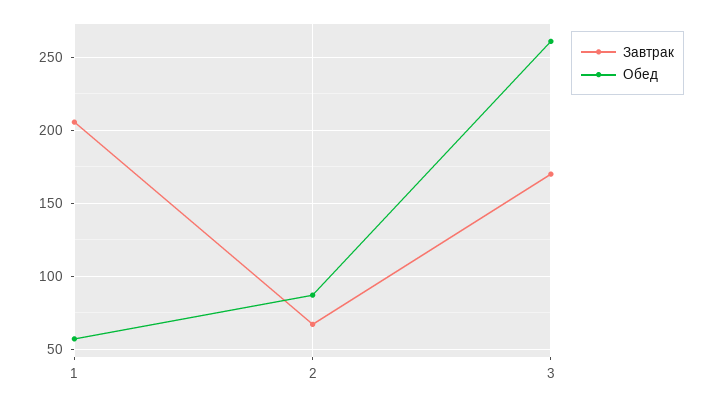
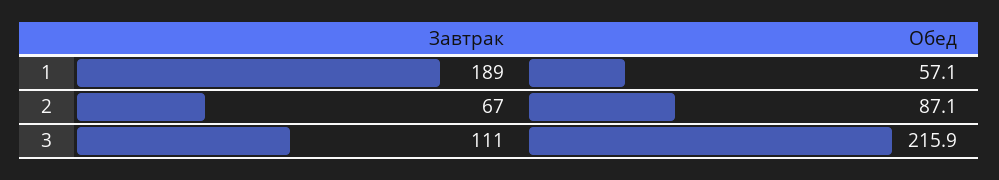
  {
    "Завтрак": {
-     "1": 205,
+     "1": 189,
      "2": 67,
-     "3": 170
+     "3": 111
    },
    "Обед": {
      "1": 57.1,
      "2": 87.1,
-     "3": 260
+     "3": 215.9
    }
  }

